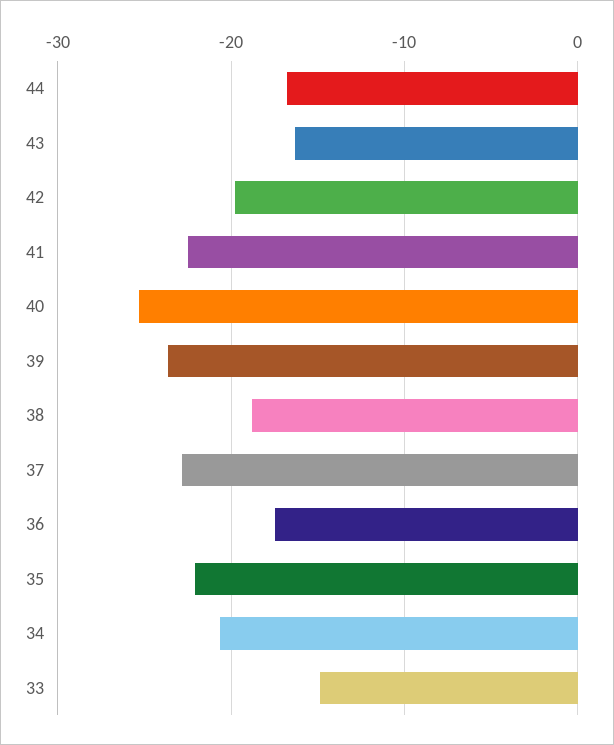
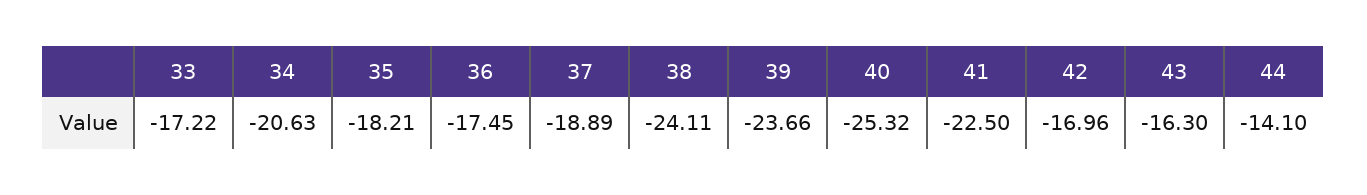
  {
-   "44": -17,
+   "44": -14.1,
    "43": -16.3,
-   "42": -20,
+   "42": -16.96,
    "41": -22.5,
    "40": -25.32,
    "39": -23.66,
-   "38": -19,
+   "38": -24.11,
-   "37": -23,
+   "37": -18.89,
    "36": -17.45,
-   "35": -22,
+   "35": -18.21,
    "34": -20.63,
-   "33": -15
+   "33": -17.22
  }

